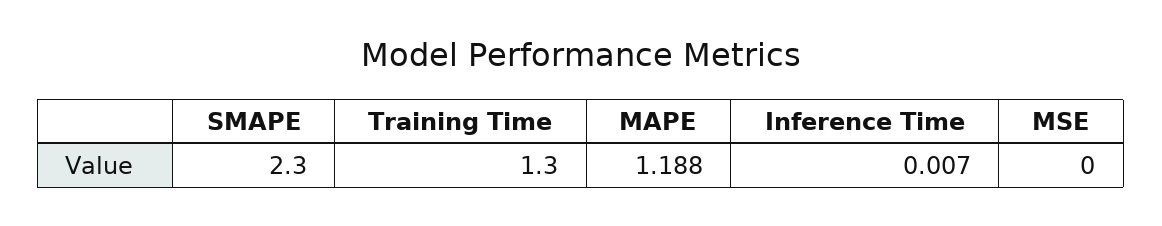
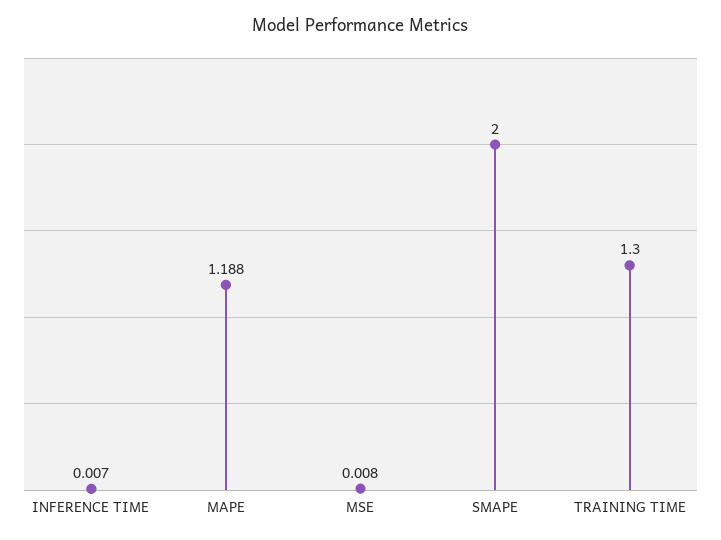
  {
-   "SMAPE": 2.3,
+   "SMAPE": 2,
    "Training Time": 1.3,
    "MAPE": 1.188,
    "Inference Time": 0.007,
-   "MSE": 0
+   "MSE": 0.008
  }

